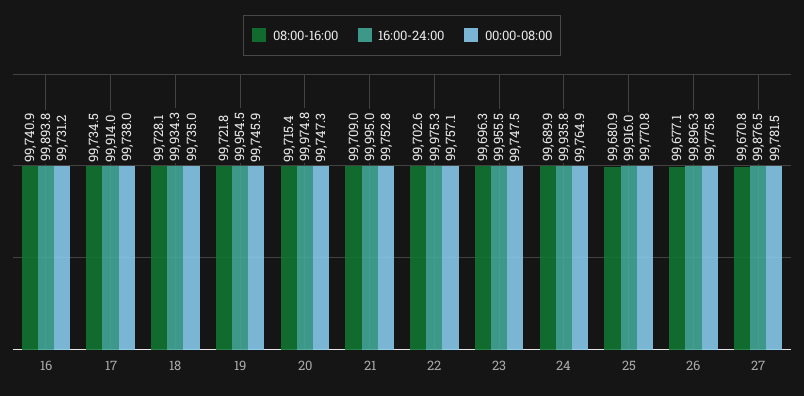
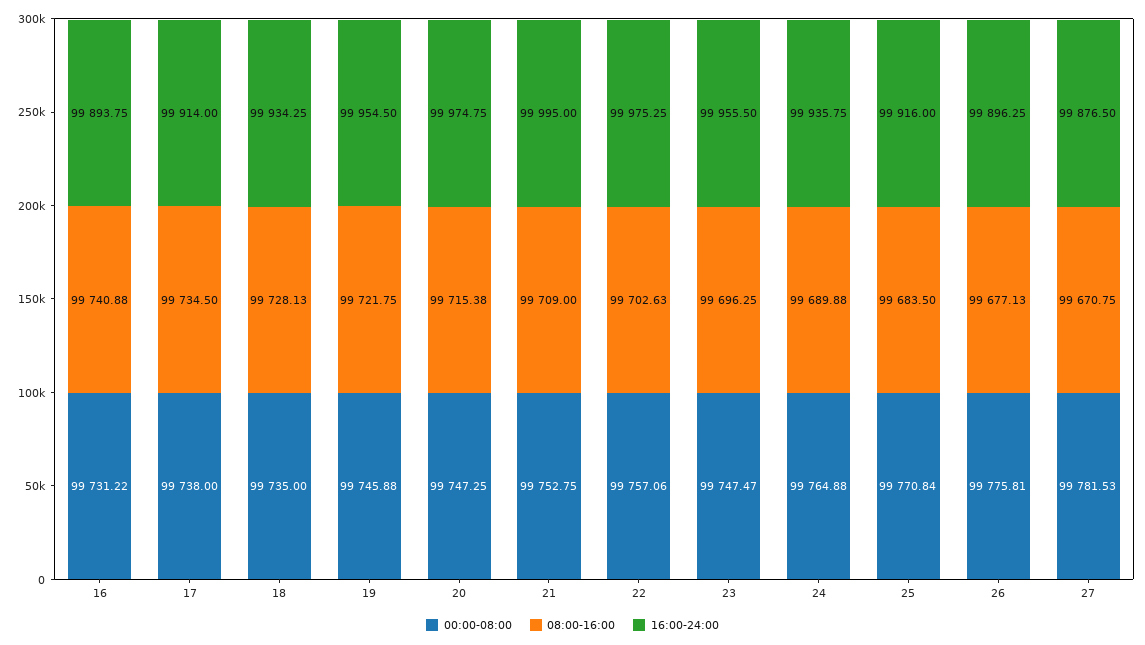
  {
    "08:00-16:00": {
      "16": 99740.88,
      "17": 99734.5,
      "18": 99728.13,
      "19": 99721.75,
      "20": 99715.38,
      "21": 99709,
      "22": 99702.63,
      "23": 99696.25,
      "24": 99689.88,
-     "25": 99680.9,
+     "25": 99683.5,
      "26": 99677.13,
      "27": 99670.75
    },
    "16:00-24:00": {
      "16": 99893.75,
      "17": 99914,
      "18": 99934.25,
      "19": 99954.5,
      "20": 99974.75,
      "21": 99995,
      "22": 99975.25,
      "23": 99955.5,
      "24": 99935.75,
      "25": 99916,
      "26": 99896.25,
      "27": 99876.5
    },
    "00:00-08:00": {
      "16": 99731.22,
      "17": 99738,
      "18": 99735,
      "19": 99745.88,
      "20": 99747.25,
      "21": 99752.75,
      "22": 99757.06,
      "23": 99747.47,
      "24": 99764.88,
      "25": 99770.84,
      "26": 99775.81,
      "27": 99781.53
    }
  }

